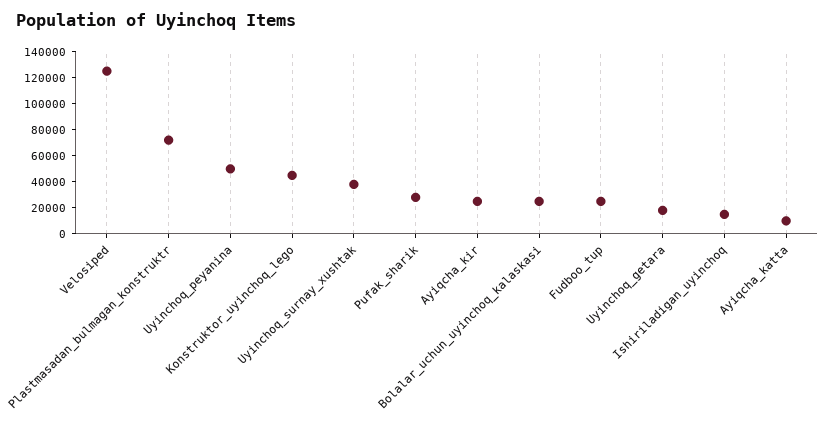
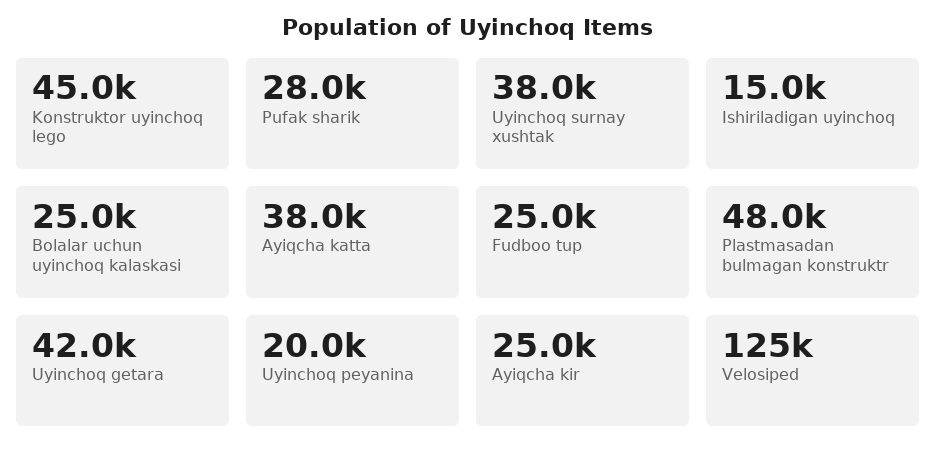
  {
    "Velosiped": 125000,
-   "Plastmasadan_bulmagan_konstruktr": 70000,
+   "Plastmasadan_bulmagan_konstruktr": 48000,
-   "Uyinchoq_peyanina": 50000,
+   "Uyinchoq_peyanina": 20000,
    "Konstruktor_uyinchoq_lego": 45000,
    "Uyinchoq_surnay_xushtak": 38000,
    "Pufak_sharik": 28000,
    "Ayiqcha_kir": 25000,
    "Bolalar_uchun_uyinchoq_kalaskasi": 25000,
    "Fudboo_tup": 25000,
-   "Uyinchoq_getara": 20000,
+   "Uyinchoq_getara": 42000,
    "Ishiriladigan_uyinchoq": 15000,
-   "Ayiqcha_katta": 10000
+   "Ayiqcha_katta": 38000
  }

